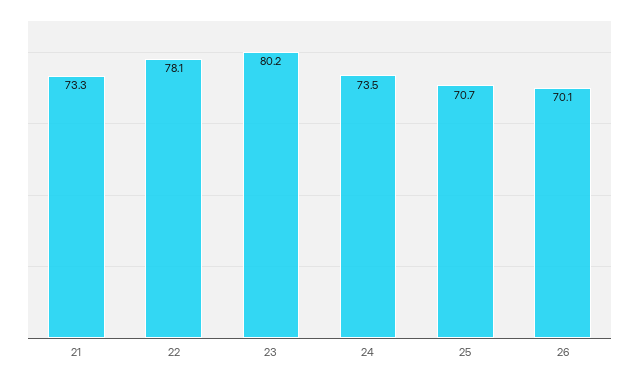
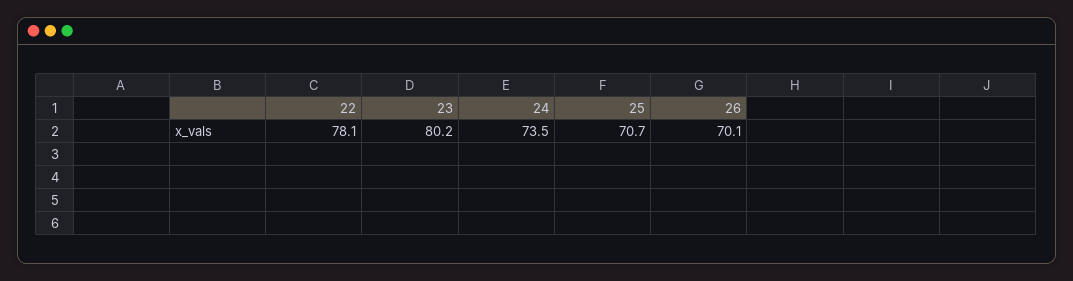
  {
-   "21": 73.3,
    "22": 78.1,
    "23": 80.2,
    "24": 73.5,
    "25": 70.7,
    "26": 70.1
  }

